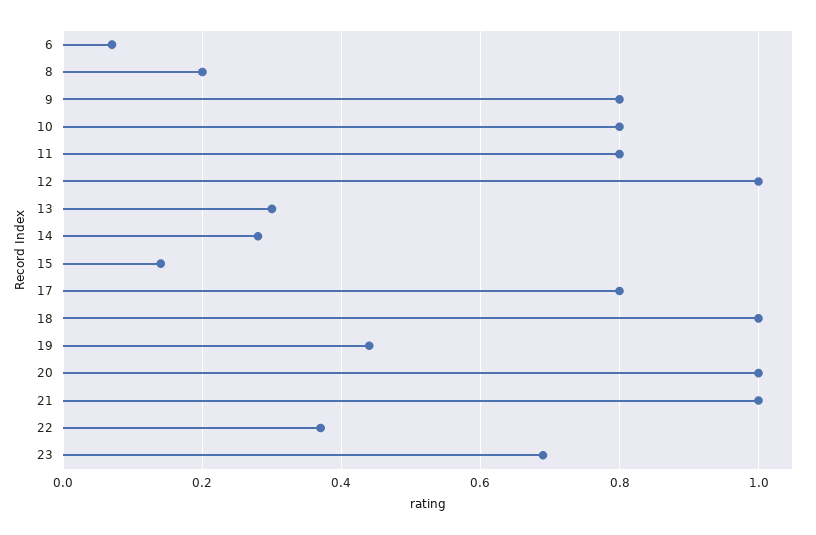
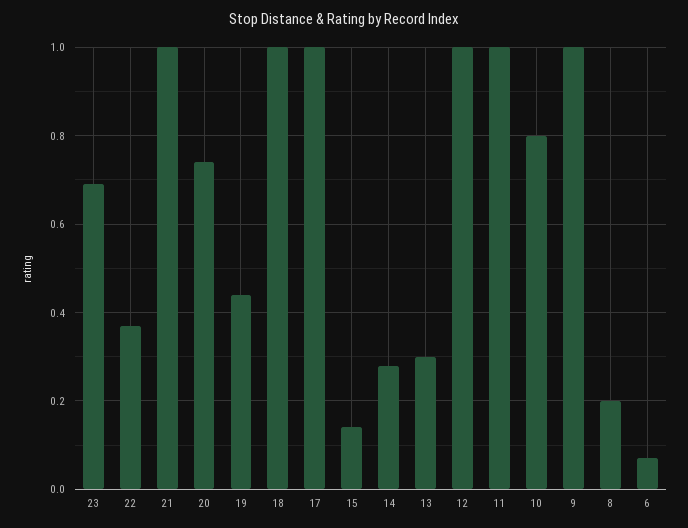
  {
    "6": 0.05,
    "8": 0.2,
-   "9": 0.8,
+   "9": 1,
    "10": 0.8,
-   "11": 0.8,
+   "11": 1,
    "12": 1,
    "13": 0.3,
    "14": 0.3,
    "15": 0.15,
-   "17": 0.8,
+   "17": 1,
    "18": 1,
    "19": 0.45,
-   "20": 1,
+   "20": 0.75,
    "21": 1,
    "22": 0.35,
    "23": 0.7
  }

